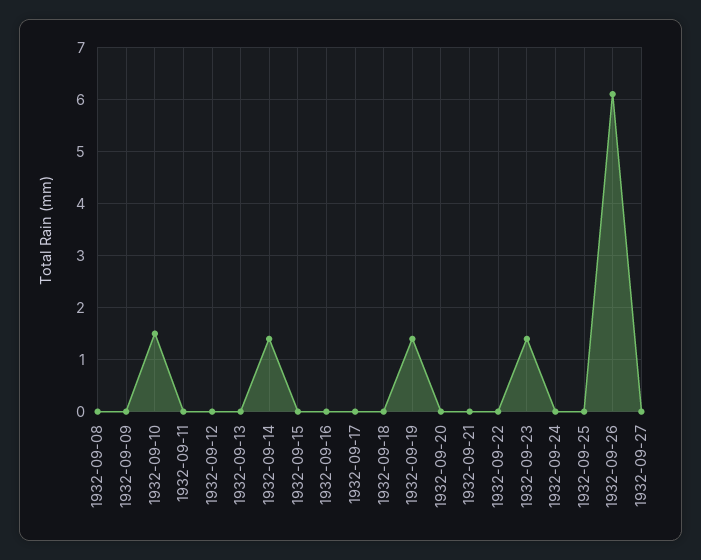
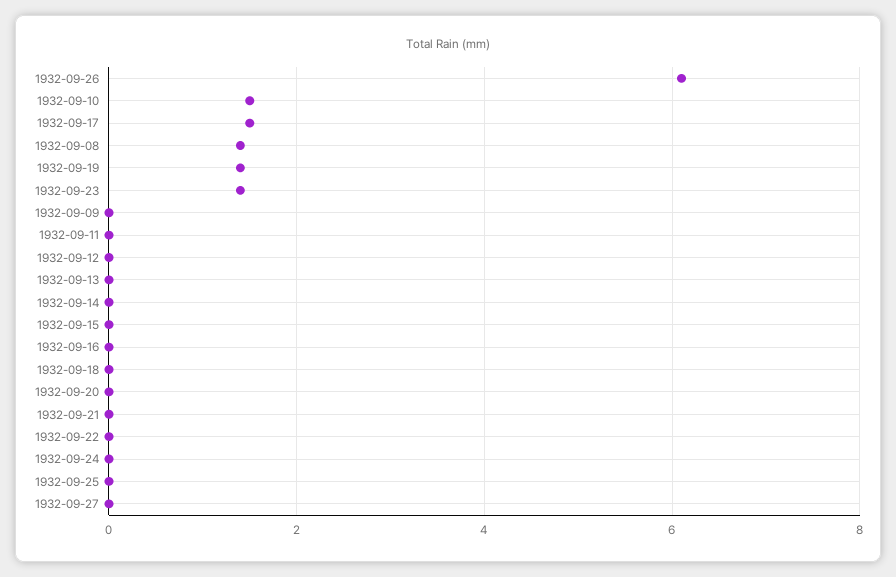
  {
-   "1932-09-08": 0,
+   "1932-09-08": 1.5,
    "1932-09-09": 0,
    "1932-09-10": 1.5,
    "1932-09-11": 0,
    "1932-09-12": 0,
    "1932-09-13": 0,
-   "1932-09-14": 1.5,
+   "1932-09-14": 0,
    "1932-09-15": 0,
    "1932-09-16": 0,
-   "1932-09-17": 0,
+   "1932-09-17": 1.5,
    "1932-09-18": 0,
    "1932-09-19": 1.5,
    "1932-09-20": 0,
    "1932-09-21": 0,
    "1932-09-22": 0,
    "1932-09-23": 1.5,
    "1932-09-24": 0,
    "1932-09-25": 0,
    "1932-09-26": 6,
    "1932-09-27": 0
  }

